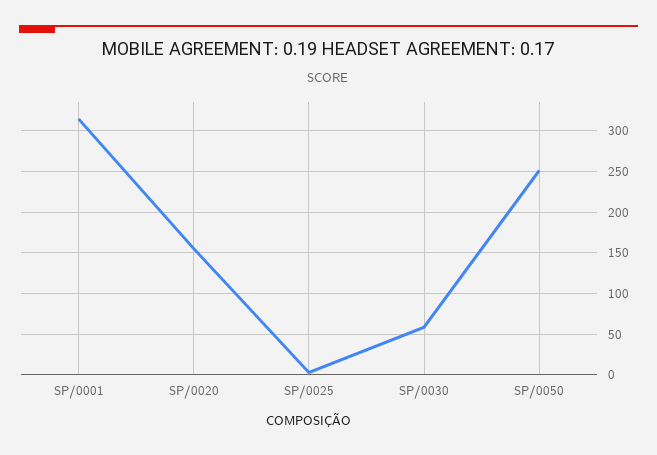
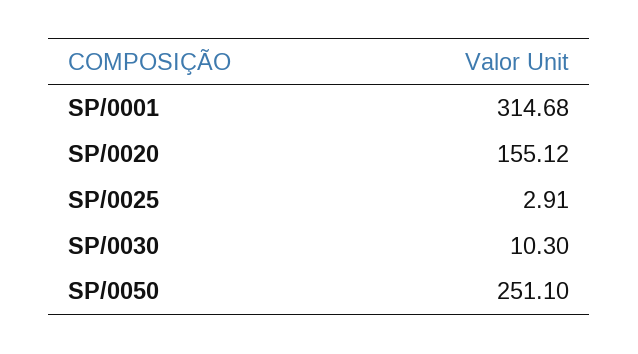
  {
    "SP/0001": 314.68,
    "SP/0020": 155.12,
    "SP/0025": 2.91,
-   "SP/0030": 60,
+   "SP/0030": 10.3,
    "SP/0050": 251.1
  }

